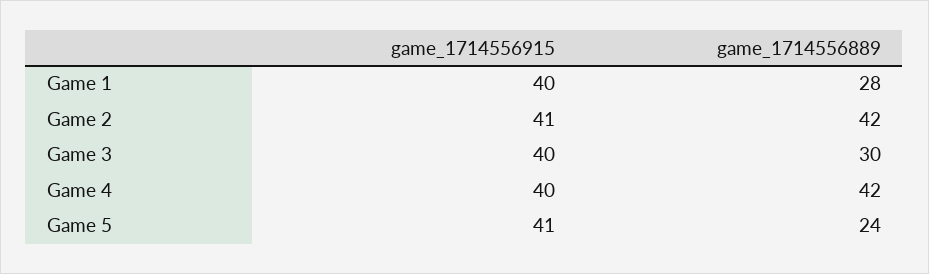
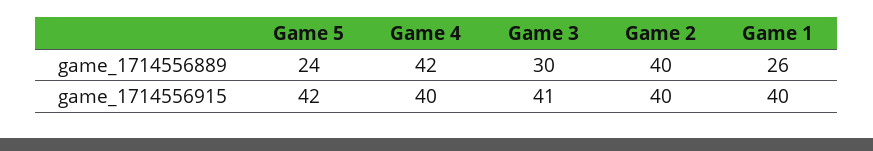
  {
    "game_1714556915": {
      "Game 1": 40,
-     "Game 2": 41,
+     "Game 2": 40,
-     "Game 3": 40,
+     "Game 3": 41,
      "Game 4": 40,
-     "Game 5": 41
+     "Game 5": 42
    },
    "game_1714556889": {
-     "Game 1": 28,
+     "Game 1": 26,
-     "Game 2": 42,
+     "Game 2": 40,
      "Game 3": 30,
      "Game 4": 42,
      "Game 5": 24
    }
  }

